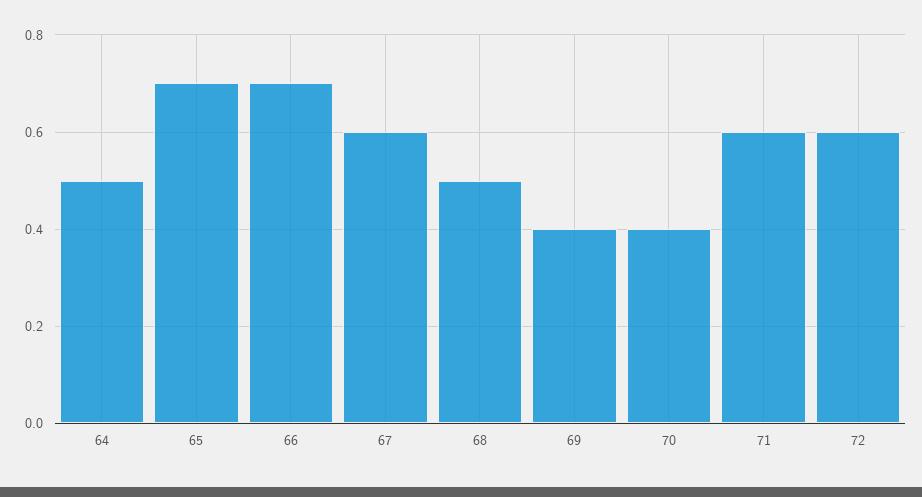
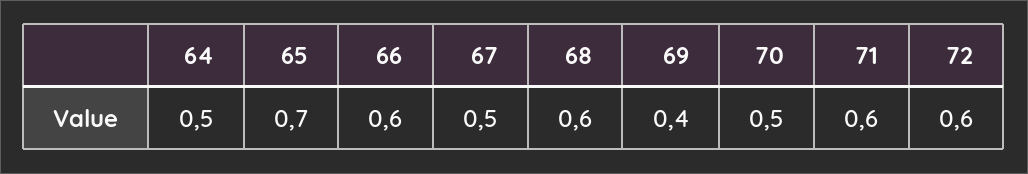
  {
    "64": 0.5,
    "65": 0.7,
-   "66": 0.7,
+   "66": 0.6,
-   "67": 0.6,
+   "67": 0.5,
-   "68": 0.5,
+   "68": 0.6,
    "69": 0.4,
-   "70": 0.4,
+   "70": 0.5,
    "71": 0.6,
    "72": 0.6
  }

